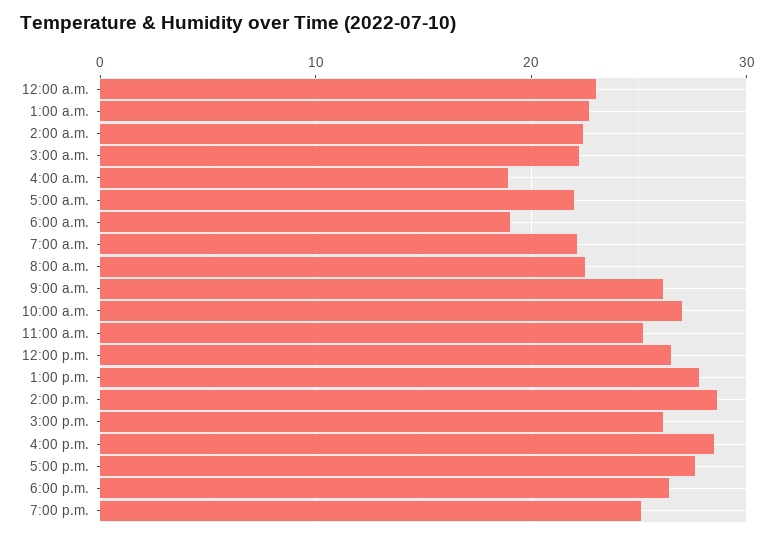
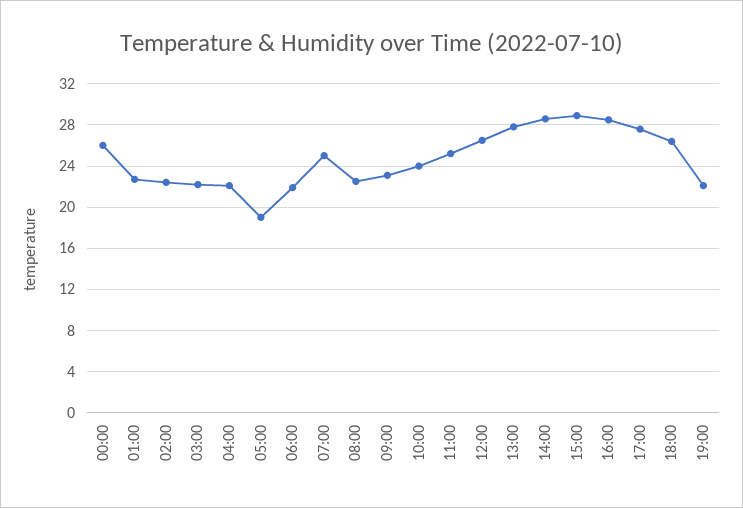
  {
-   "12:00 a.m.": 23,
+   "12:00 a.m.": 26,
    "1:00 a.m.": 23,
    "2:00 a.m.": 22,
    "3:00 a.m.": 22,
-   "4:00 a.m.": 19,
+   "4:00 a.m.": 22,
-   "5:00 a.m.": 22,
+   "5:00 a.m.": 19,
-   "6:00 a.m.": 19,
+   "6:00 a.m.": 22,
-   "7:00 a.m.": 22,
+   "7:00 a.m.": 25,
    "8:00 a.m.": 23,
-   "9:00 a.m.": 26,
+   "9:00 a.m.": 23,
-   "10:00 a.m.": 27,
+   "10:00 a.m.": 24,
    "11:00 a.m.": 25,
    "12:00 p.m.": 27,
    "1:00 p.m.": 28,
    "2:00 p.m.": 29,
-   "3:00 p.m.": 26,
+   "3:00 p.m.": 29,
    "4:00 p.m.": 29,
    "5:00 p.m.": 28,
    "6:00 p.m.": 26,
-   "7:00 p.m.": 25
+   "7:00 p.m.": 22
  }

